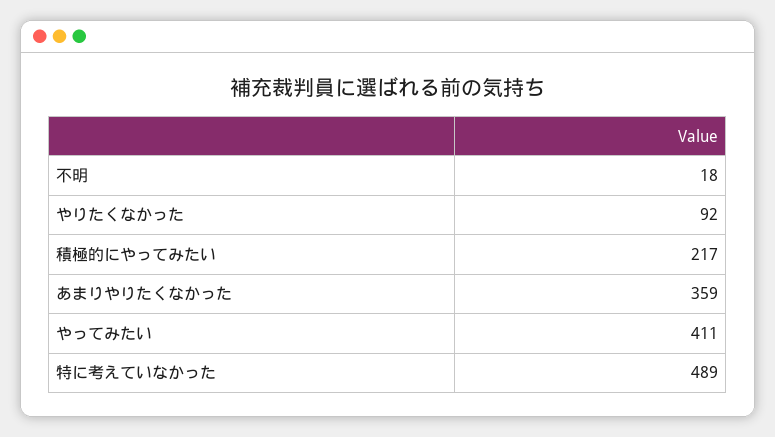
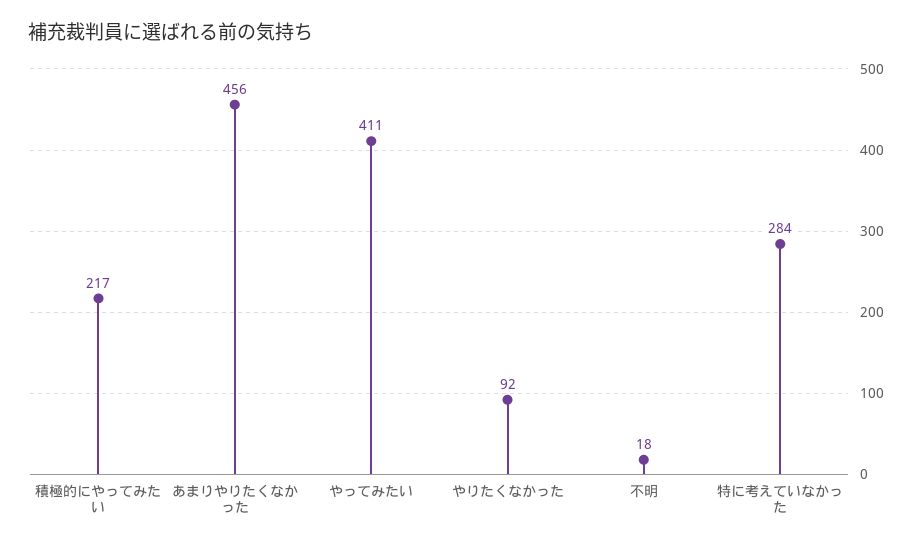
  {
    "不明": 18,
    "やりたくなかった": 92,
    "積極的にやってみたい": 217,
-   "あまりやりたくなかった": 359,
+   "あまりやりたくなかった": 456,
    "やってみたい": 411,
-   "特に考えていなかった": 489
+   "特に考えていなかった": 284
  }

